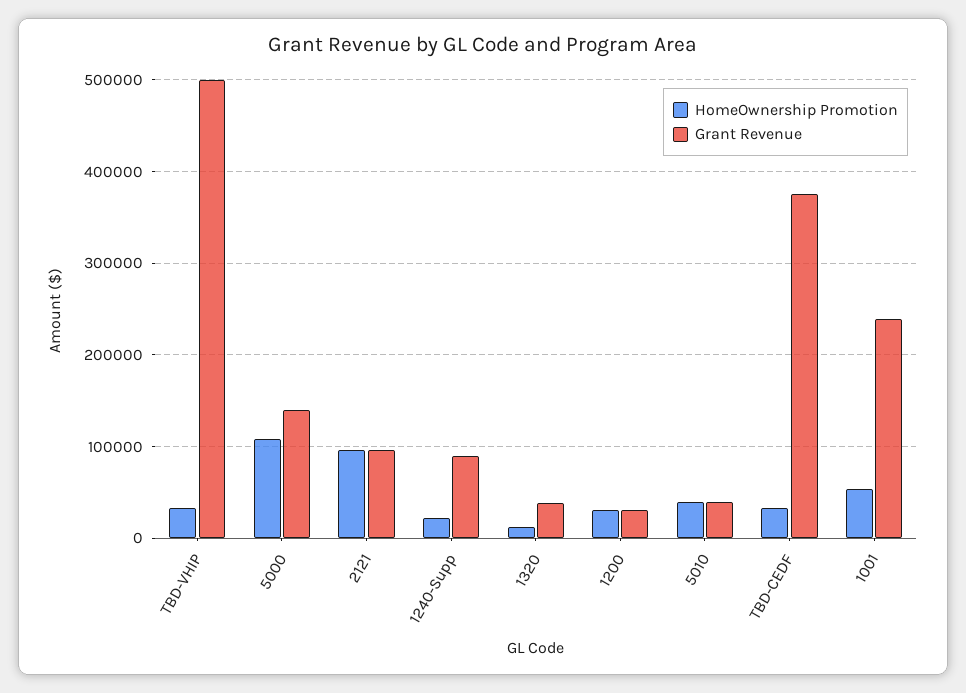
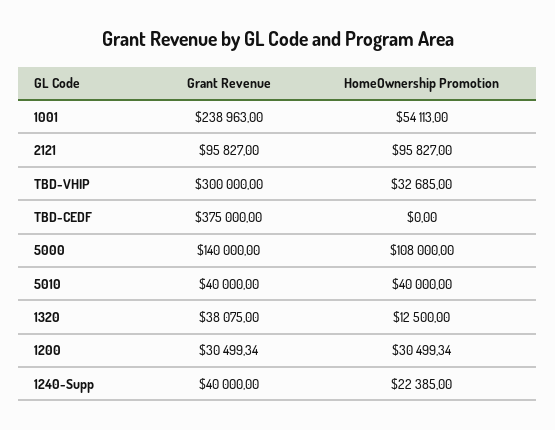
  {
    "HomeOwnership Promotion": {
      "TBD-VHIP": 32685,
      "5000": 108000,
      "2121": 95827,
      "1240-Supp": 22385,
      "1320": 12500,
      "1200": 30499.34,
      "5010": 40000,
-     "TBD-CEDF": 30000,
+     "TBD-CEDF": 0,
      "1001": 54113
    },
    "Grant Revenue": {
-     "TBD-VHIP": 500000,
+     "TBD-VHIP": 300000,
      "5000": 140000,
      "2121": 95827,
-     "1240-Supp": 90000,
+     "1240-Supp": 40000,
      "1320": 38075,
      "1200": 30499.34,
      "5010": 40000,
      "TBD-CEDF": 375000,
      "1001": 238963
    }
  }

